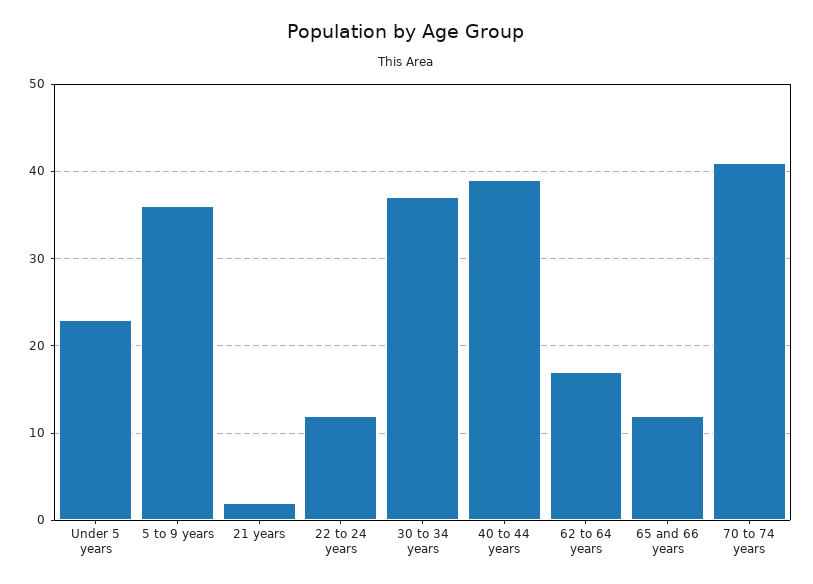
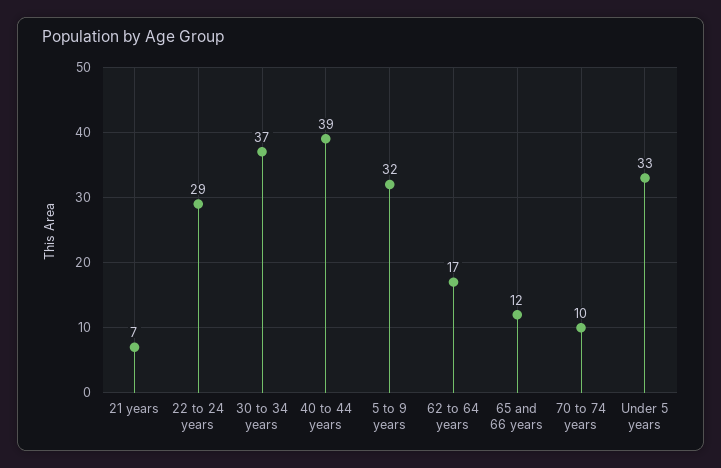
  {
-   "Under 5 years": 23,
+   "Under 5 years": 33,
-   "5 to 9 years": 36,
+   "5 to 9 years": 32,
-   "21 years": 2,
+   "21 years": 7,
-   "22 to 24 years": 12,
+   "22 to 24 years": 29,
    "30 to 34 years": 37,
    "40 to 44 years": 39,
    "62 to 64 years": 17,
    "65 and 66 years": 12,
-   "70 to 74 years": 41
+   "70 to 74 years": 10
  }

